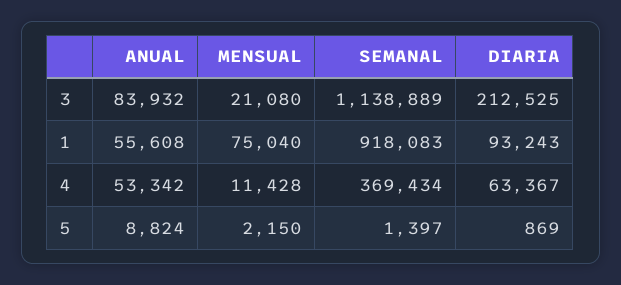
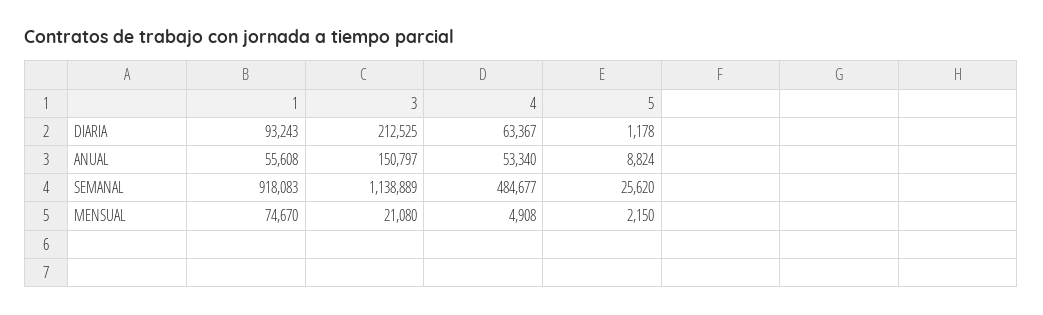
  {
    "ANUAL": {
-     "3": 83932,
+     "3": 150797,
      "1": 55608,
-     "4": 53342,
+     "4": 53340,
      "5": 8824
    },
    "MENSUAL": {
      "3": 21080,
-     "1": 75040,
+     "1": 74670,
-     "4": 11428,
+     "4": 4908,
      "5": 2150
    },
    "SEMANAL": {
      "3": 1138889,
      "1": 918083,
-     "4": 369434,
+     "4": 484677,
-     "5": 1397
+     "5": 25620
    },
    "DIARIA": {
      "3": 212525,
      "1": 93243,
      "4": 63367,
-     "5": 869
+     "5": 1178
    }
  }

